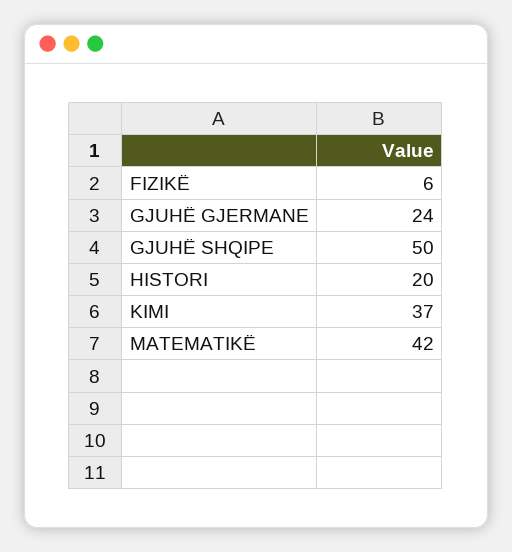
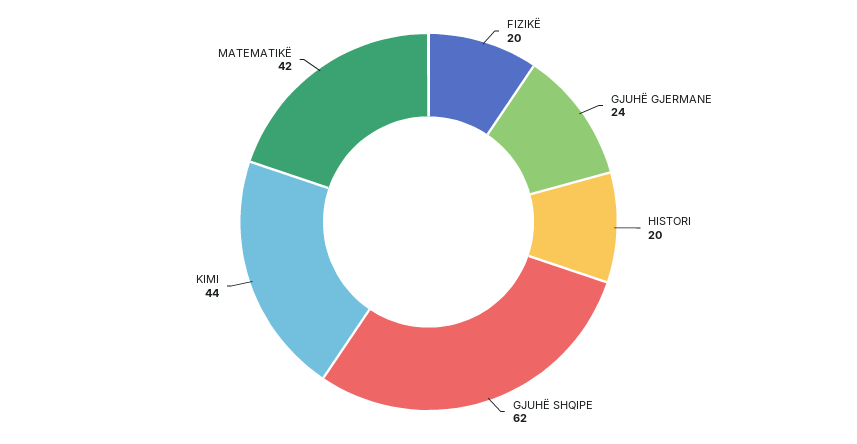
  {
-   "FIZIKË": 6,
+   "FIZIKË": 20,
    "GJUHË GJERMANE": 24,
-   "GJUHË SHQIPE": 50,
+   "GJUHË SHQIPE": 62,
    "HISTORI": 20,
-   "KIMI": 37,
+   "KIMI": 44,
    "MATEMATIKË": 42
  }

